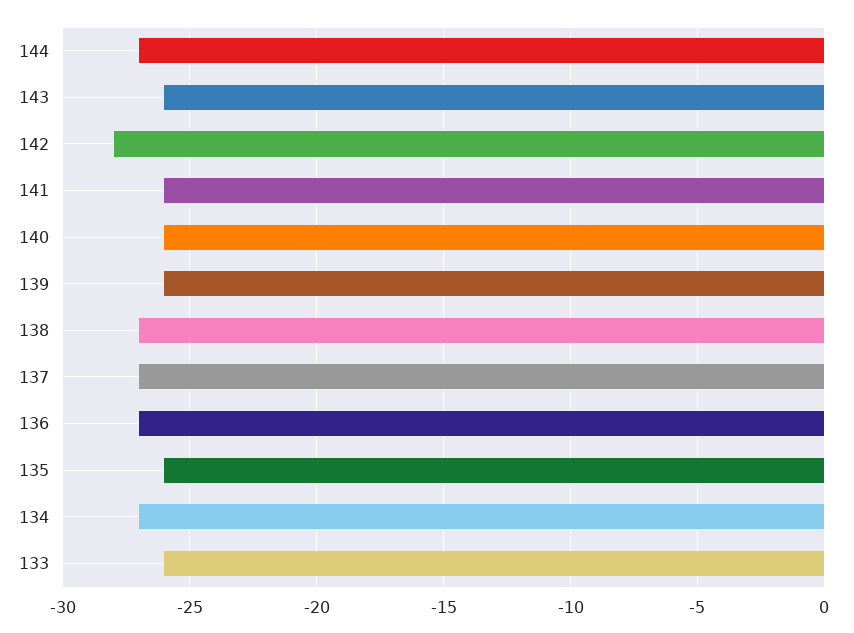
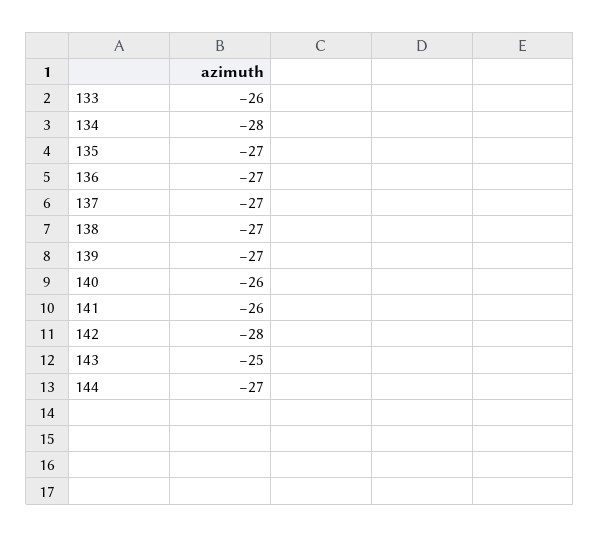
  {
    "144": -27,
-   "143": -26,
+   "143": -25,
    "142": -28,
    "141": -26,
    "140": -26,
-   "139": -26,
+   "139": -27,
    "138": -27,
    "137": -27,
    "136": -27,
-   "135": -26,
+   "135": -27,
-   "134": -27,
+   "134": -28,
    "133": -26
  }

